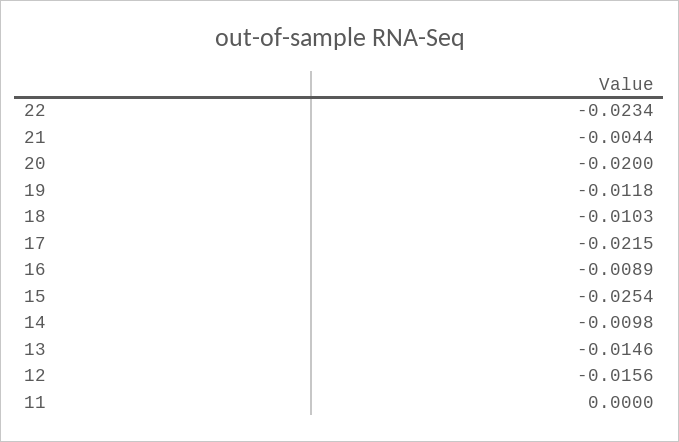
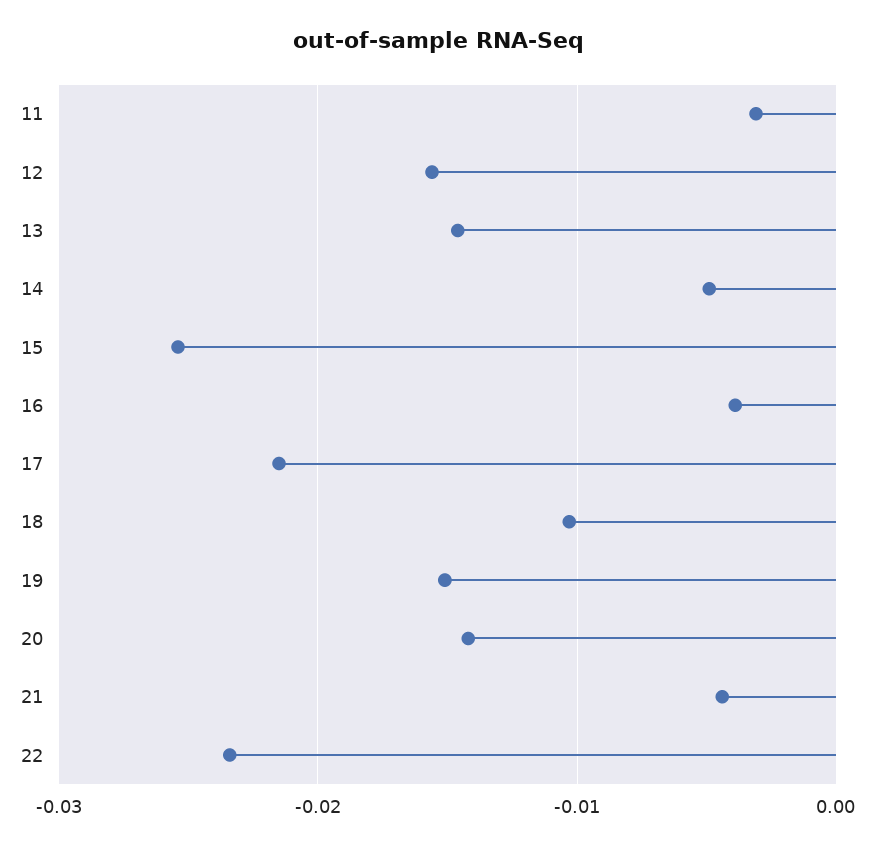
  {
    "22": -0.0234,
    "21": -0.0044,
-   "20": -0.02,
+   "20": -0.014,
-   "19": -0.0118,
+   "19": -0.015,
    "18": -0.0103,
    "17": -0.0215,
-   "16": -0.0089,
+   "16": -0.004,
    "15": -0.0254,
-   "14": -0.0098,
+   "14": -0.005,
    "13": -0.0146,
    "12": -0.0156,
-   "11": 0
+   "11": -0.003
  }

